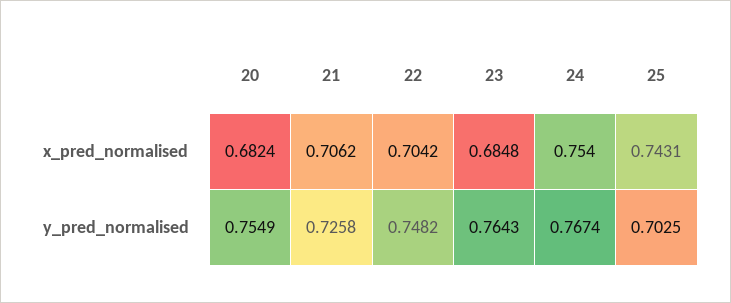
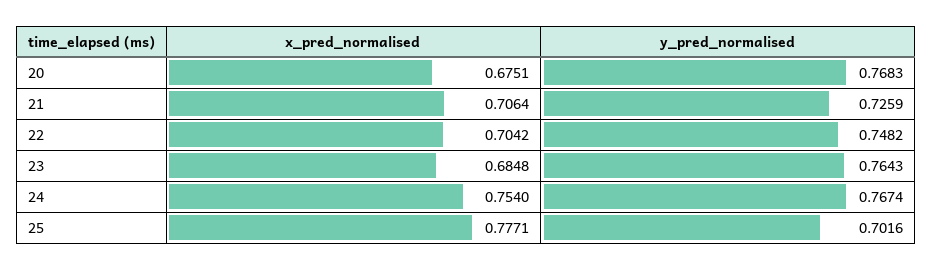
  {
    "20": {
-     "x_pred_normalised": 0.6824,
+     "x_pred_normalised": 0.6751,
-     "y_pred_normalised": 0.7549
+     "y_pred_normalised": 0.7683
    },
    "21": {
-     "x_pred_normalised": 0.7062,
+     "x_pred_normalised": 0.7064,
-     "y_pred_normalised": 0.7258
+     "y_pred_normalised": 0.7259
    },
    "22": {
      "x_pred_normalised": 0.7042,
      "y_pred_normalised": 0.7482
    },
    "23": {
      "x_pred_normalised": 0.6848,
      "y_pred_normalised": 0.7643
    },
    "24": {
      "x_pred_normalised": 0.754,
      "y_pred_normalised": 0.7674
    },
    "25": {
-     "x_pred_normalised": 0.7431,
+     "x_pred_normalised": 0.7771,
-     "y_pred_normalised": 0.7025
+     "y_pred_normalised": 0.7016
    }
  }

